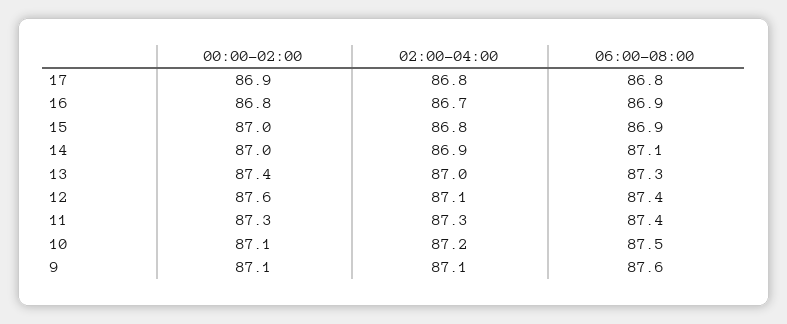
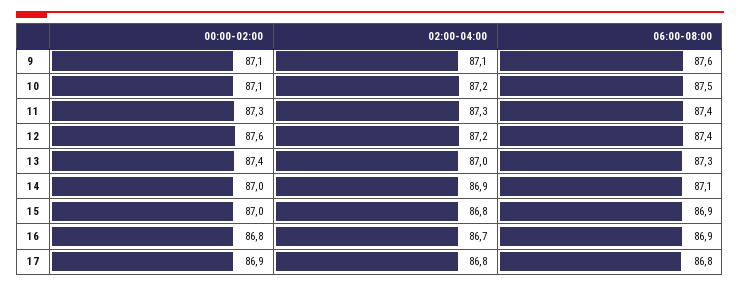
  {
    "00:00-02:00": {
      "17": 86.9,
      "16": 86.8,
      "15": 87,
      "14": 87,
      "13": 87.4,
      "12": 87.6,
      "11": 87.3,
      "10": 87.1,
      "9": 87.1
    },
    "02:00-04:00": {
      "17": 86.8,
      "16": 86.7,
      "15": 86.8,
      "14": 86.9,
      "13": 87,
-     "12": 87.1,
+     "12": 87.2,
      "11": 87.3,
      "10": 87.2,
      "9": 87.1
    },
    "06:00-08:00": {
      "17": 86.8,
      "16": 86.9,
      "15": 86.9,
      "14": 87.1,
      "13": 87.3,
      "12": 87.4,
      "11": 87.4,
      "10": 87.5,
      "9": 87.6
    }
  }

